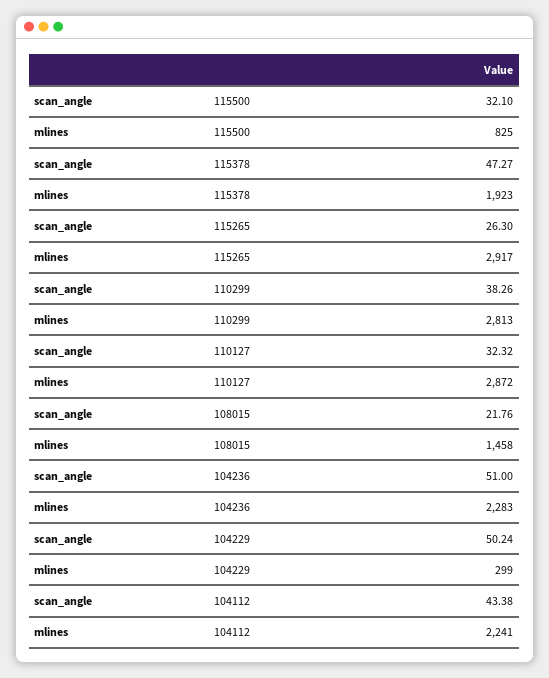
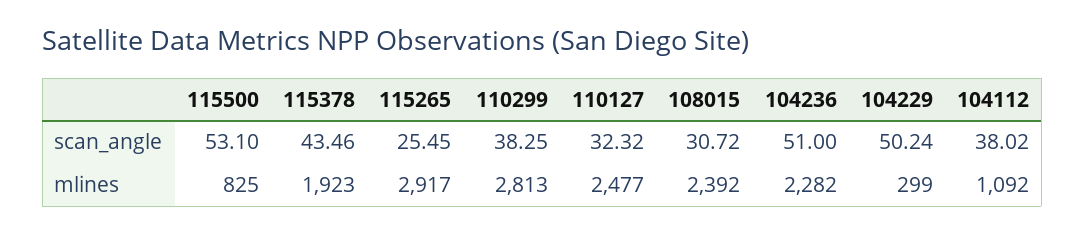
  {
    "scan_angle": {
-     "115500": 32.1,
+     "115500": 53.1,
-     "115378": 47.27,
+     "115378": 43.46,
-     "115265": 26.3,
+     "115265": 25.45,
-     "110299": 38.26,
+     "110299": 38.25,
      "110127": 32.32,
-     "108015": 21.76,
+     "108015": 30.72,
      "104236": 51,
      "104229": 50.24,
-     "104112": 43.38
+     "104112": 38.02
    },
    "mlines": {
      "115500": 825,
      "115378": 1923,
      "115265": 2917,
      "110299": 2813,
-     "110127": 2872,
+     "110127": 2477,
-     "108015": 1458,
+     "108015": 2392,
-     "104236": 2283,
+     "104236": 2282,
      "104229": 299,
-     "104112": 2241
+     "104112": 1092
    }
  }

